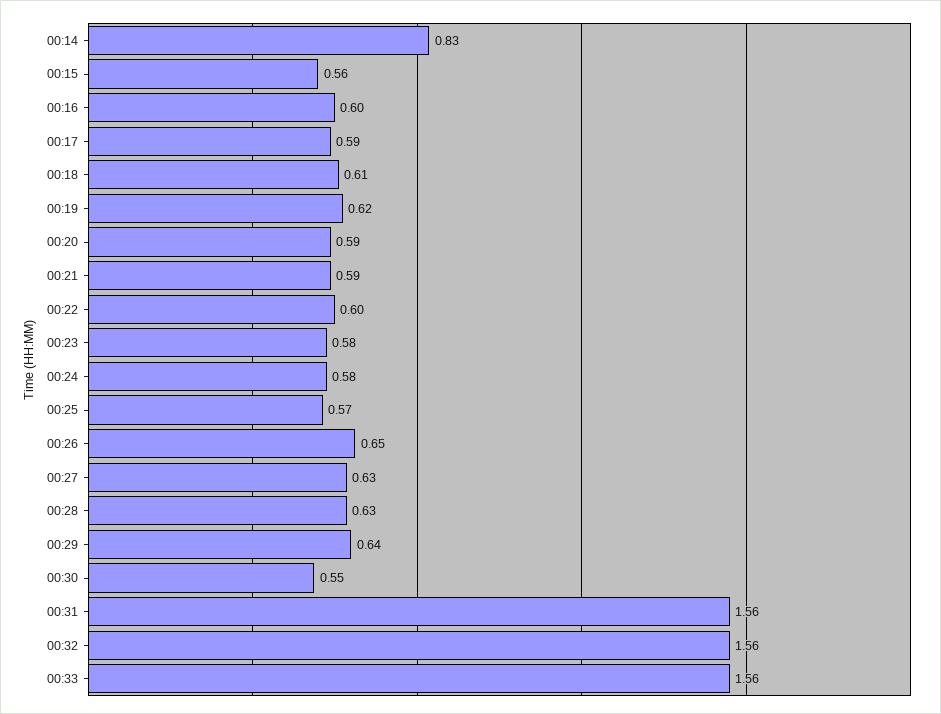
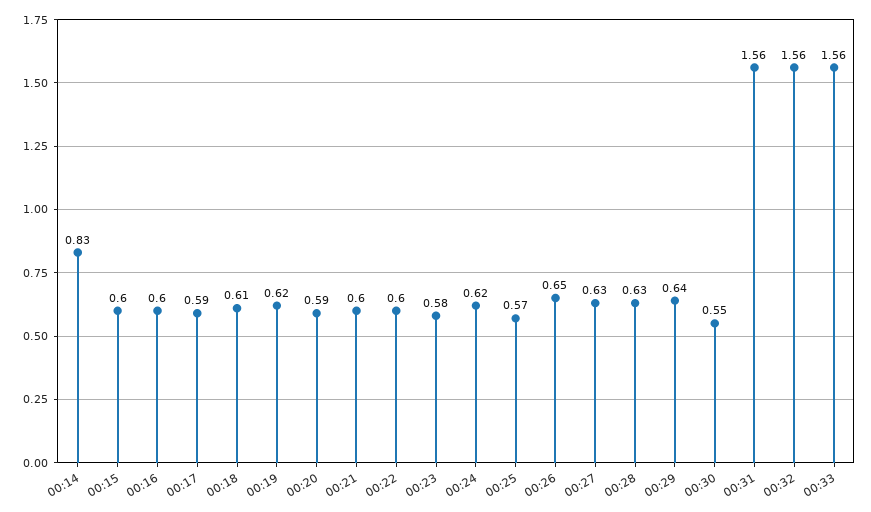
  {
    "00:14": 0.83,
-   "00:15": 0.56,
+   "00:15": 0.6,
    "00:16": 0.6,
    "00:17": 0.59,
    "00:18": 0.61,
    "00:19": 0.62,
    "00:20": 0.59,
-   "00:21": 0.59,
+   "00:21": 0.6,
    "00:22": 0.6,
    "00:23": 0.58,
-   "00:24": 0.58,
+   "00:24": 0.62,
    "00:25": 0.57,
    "00:26": 0.65,
    "00:27": 0.63,
    "00:28": 0.63,
    "00:29": 0.64,
    "00:30": 0.55,
    "00:31": 1.56,
    "00:32": 1.56,
    "00:33": 1.56
  }

